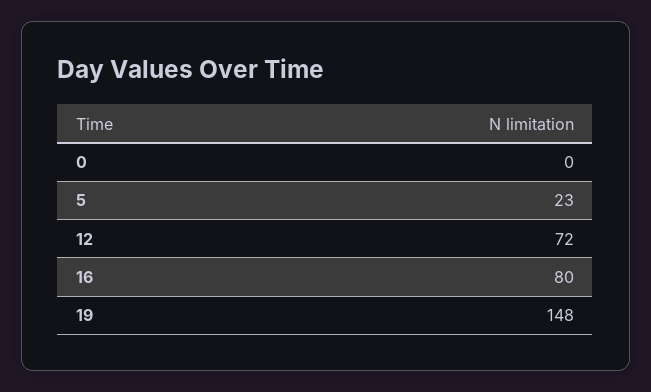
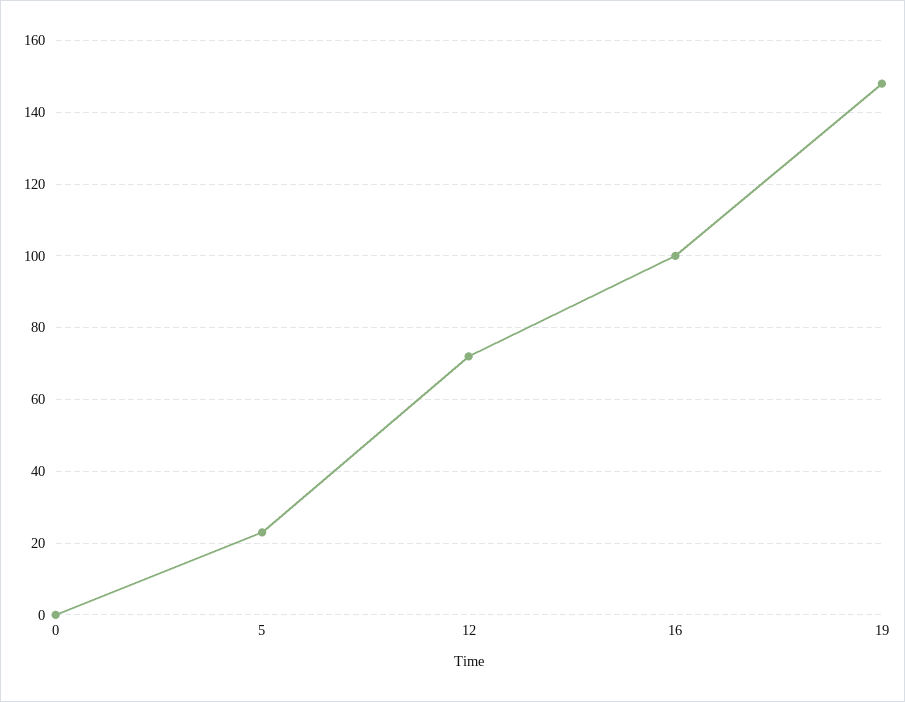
  {
    "0": 0,
    "5": 23,
    "12": 72,
-   "16": 80,
+   "16": 100,
    "19": 148
  }

